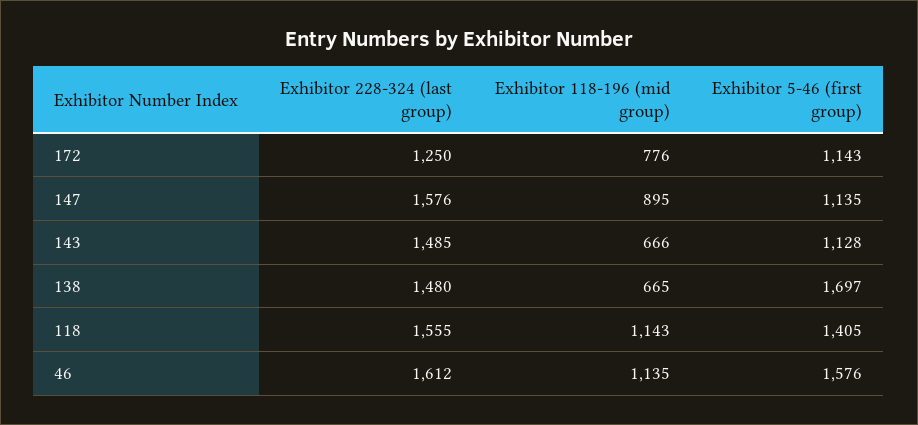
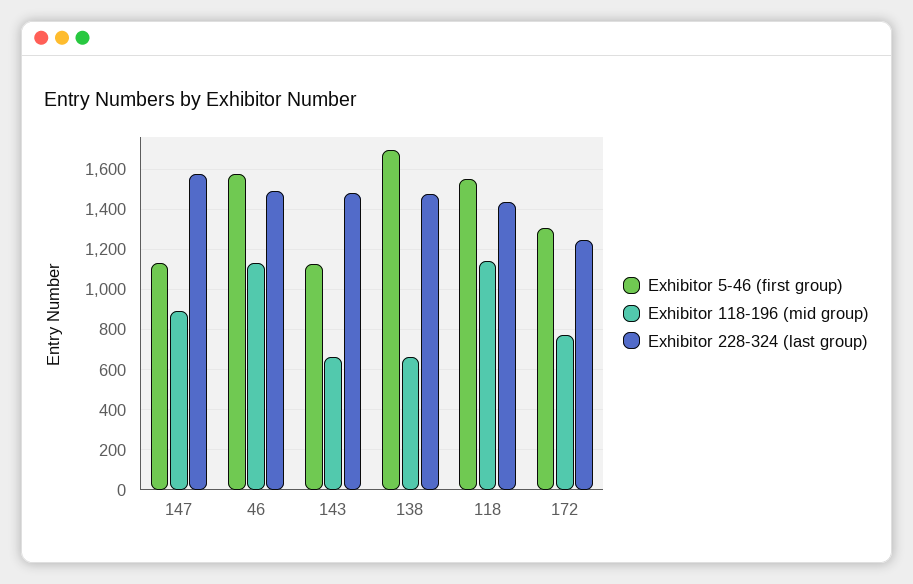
  {
    "Exhibitor 228-324 (last group)": {
      "172": 1250,
      "147": 1576,
      "143": 1485,
      "138": 1480,
-     "118": 1555,
+     "118": 1450,
-     "46": 1612
+     "46": 1500
    },
    "Exhibitor 118-196 (mid group)": {
      "172": 776,
      "147": 895,
      "143": 666,
      "138": 665,
      "118": 1143,
      "46": 1135
    },
    "Exhibitor 5-46 (first group)": {
-     "172": 1143,
+     "172": 1300,
      "147": 1135,
      "143": 1128,
      "138": 1697,
-     "118": 1405,
+     "118": 1550,
      "46": 1576
    }
  }

